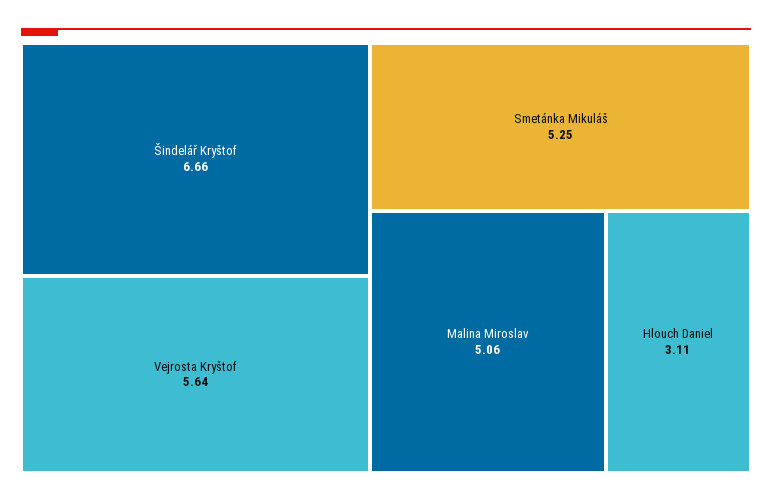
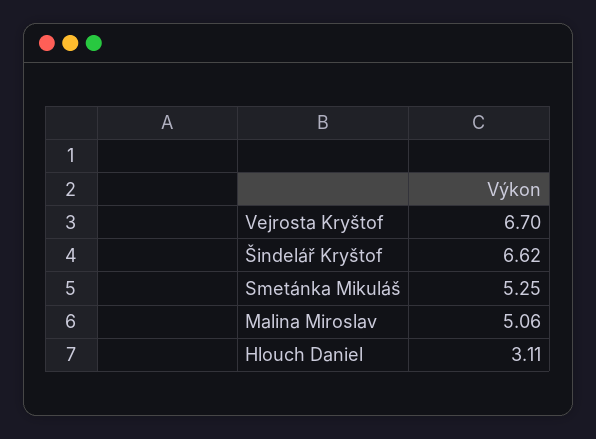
  {
-   "Šindelář Kryštof": 6.66,
+   "Šindelář Kryštof": 6.62,
-   "Vejrosta Kryštof": 5.64,
+   "Vejrosta Kryštof": 6.7,
    "Smetánka Mikuláš": 5.25,
    "Malina Miroslav": 5.06,
    "Hlouch Daniel": 3.11
  }

